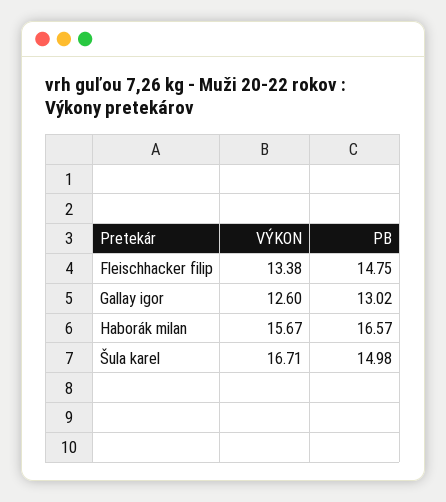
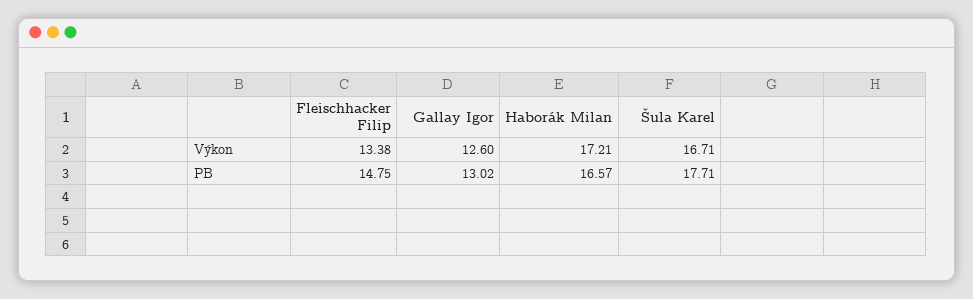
  {
    "VÝKON": {
      "Fleischhacker filip": 13.38,
      "Gallay igor": 12.6,
-     "Haborák milan": 15.67,
+     "Haborák milan": 17.21,
      "Šula karel": 16.71
    },
    "PB": {
      "Fleischhacker filip": 14.75,
      "Gallay igor": 13.02,
      "Haborák milan": 16.57,
-     "Šula karel": 14.98
+     "Šula karel": 17.71
    }
  }

